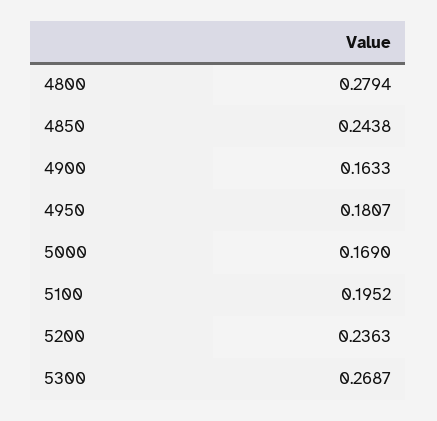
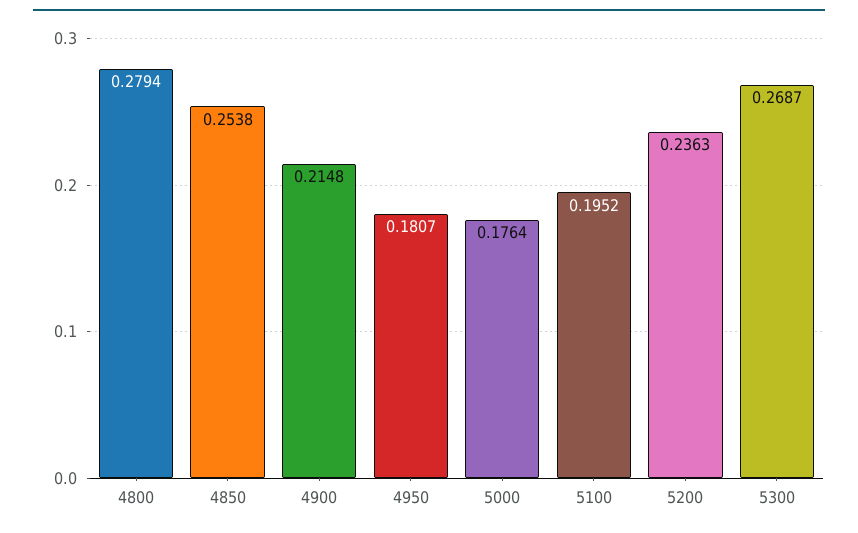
  {
    "4800": 0.2794,
-   "4850": 0.2438,
+   "4850": 0.2538,
-   "4900": 0.1633,
+   "4900": 0.2148,
    "4950": 0.1807,
-   "5000": 0.169,
+   "5000": 0.1764,
    "5100": 0.1952,
    "5200": 0.2363,
    "5300": 0.2687
  }

